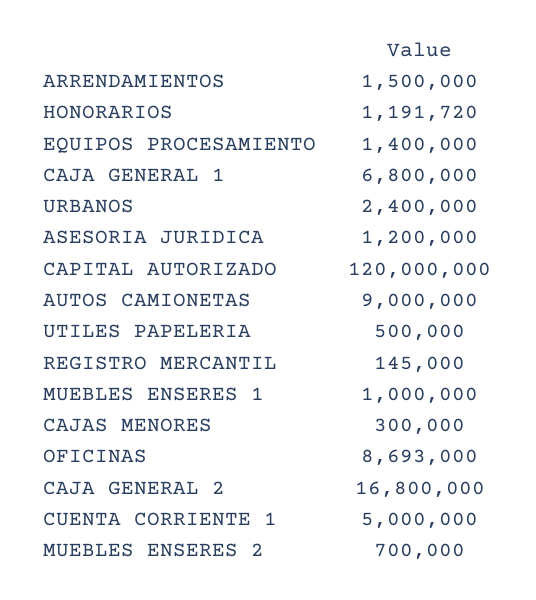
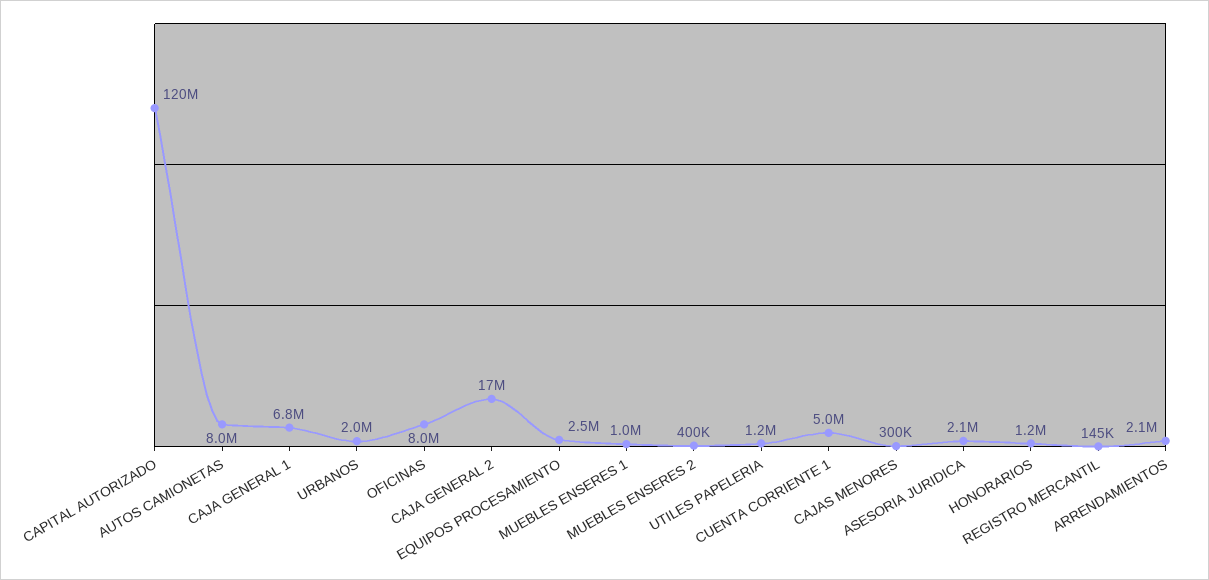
  {
-   "ARRENDAMIENTOS": 1500000,
+   "ARRENDAMIENTOS": 2100000,
    "HONORARIOS": 1191720,
-   "EQUIPOS PROCESAMIENTO": 1400000,
+   "EQUIPOS PROCESAMIENTO": 2500000,
    "CAJA GENERAL 1": 6800000,
-   "URBANOS": 2400000,
+   "URBANOS": 2000000,
-   "ASESORIA JURIDICA": 1200000,
+   "ASESORIA JURIDICA": 2100000,
    "CAPITAL AUTORIZADO": 120000000,
-   "AUTOS CAMIONETAS": 9000000,
+   "AUTOS CAMIONETAS": 8000000,
-   "UTILES PAPELERIA": 500000,
+   "UTILES PAPELERIA": 1200000,
    "REGISTRO MERCANTIL": 145000,
    "MUEBLES ENSERES 1": 1000000,
    "CAJAS MENORES": 300000,
-   "OFICINAS": 8693000,
+   "OFICINAS": 8000000,
    "CAJA GENERAL 2": 16800000,
    "CUENTA CORRIENTE 1": 5000000,
-   "MUEBLES ENSERES 2": 700000
+   "MUEBLES ENSERES 2": 400000
  }

